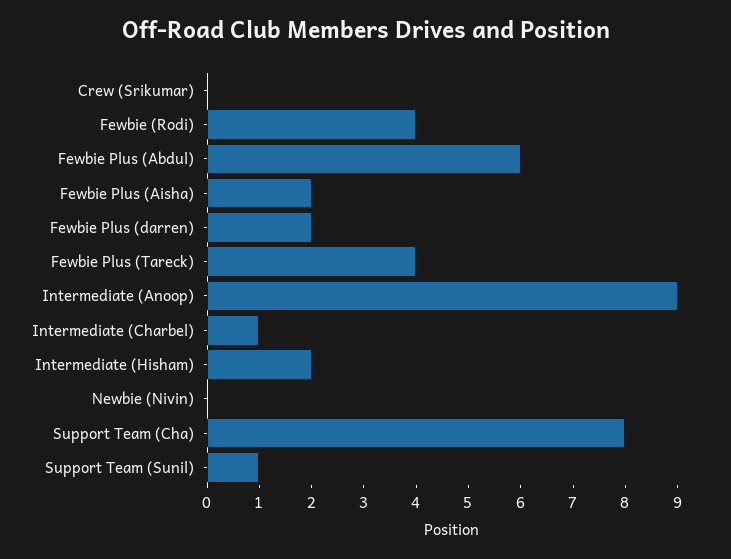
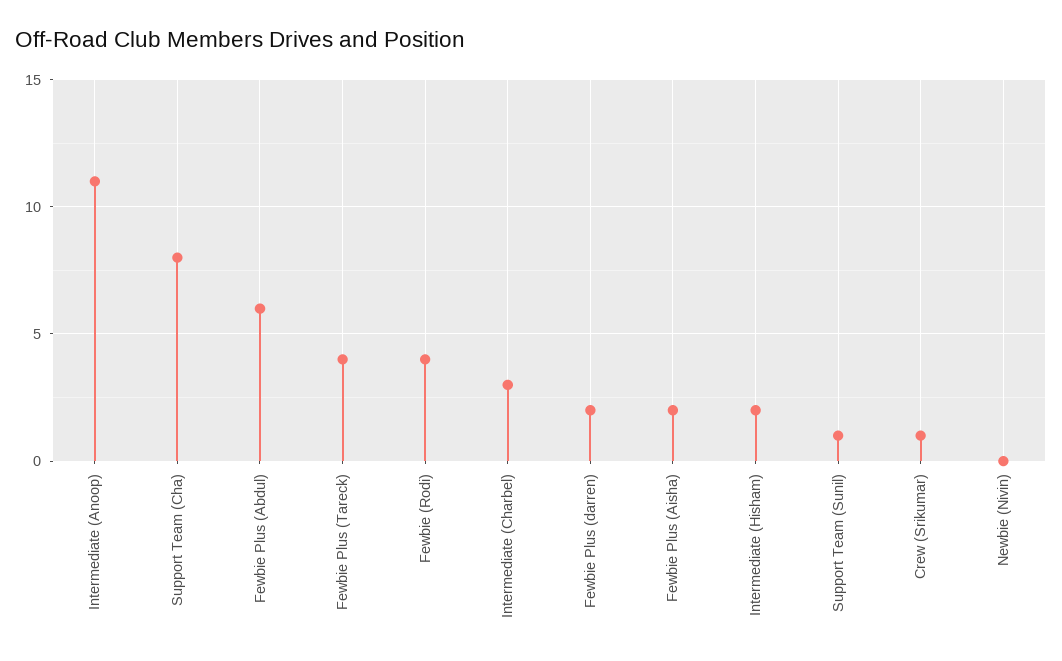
  {
-   "Crew (Srikumar)": 0,
+   "Crew (Srikumar)": 1,
    "Fewbie (Rodi)": 4,
    "Fewbie Plus (Abdul)": 6,
    "Fewbie Plus (Aisha)": 2,
    "Fewbie Plus (darren)": 2,
    "Fewbie Plus (Tareck)": 4,
-   "Intermediate (Anoop)": 9,
+   "Intermediate (Anoop)": 11,
-   "Intermediate (Charbel)": 1,
+   "Intermediate (Charbel)": 3,
    "Intermediate (Hisham)": 2,
    "Newbie (Nivin)": 0,
    "Support Team (Cha)": 8,
    "Support Team (Sunil)": 1
  }

